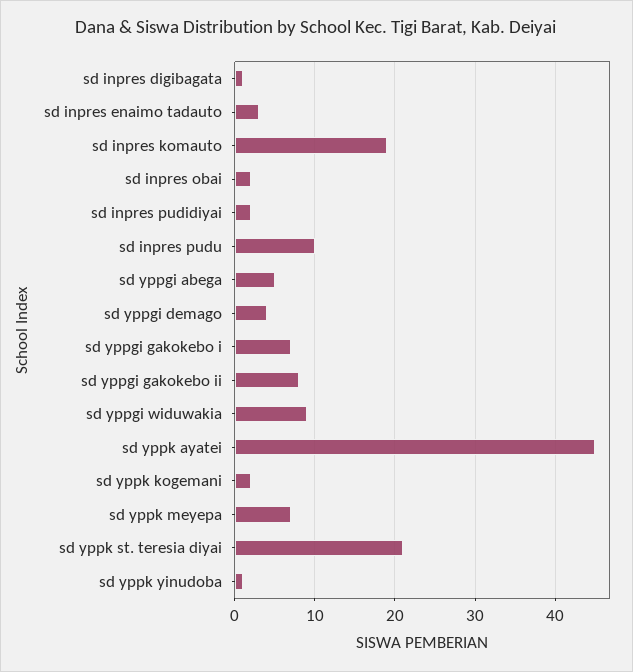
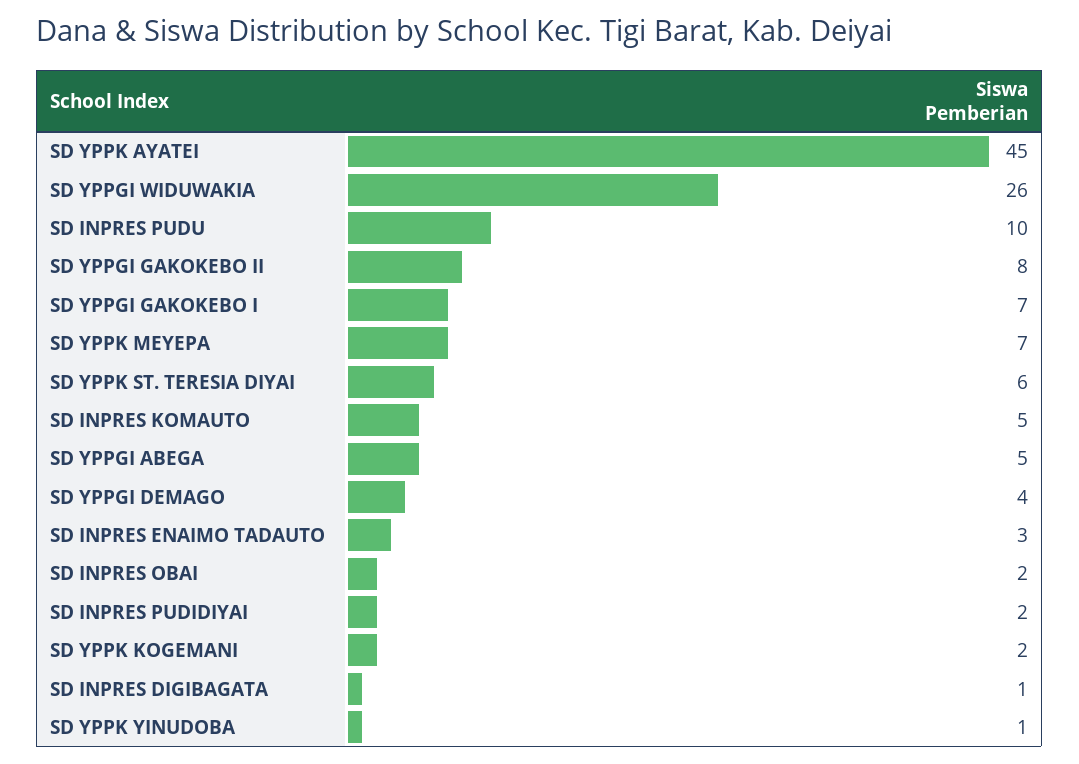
  {
    "sd inpres digibagata": 1,
    "sd inpres enaimo tadauto": 3,
-   "sd inpres komauto": 19,
+   "sd inpres komauto": 5,
    "sd inpres obai": 2,
    "sd inpres pudidiyai": 2,
    "sd inpres pudu": 10,
    "sd yppgi abega": 5,
    "sd yppgi demago": 4,
    "sd yppgi gakokebo i": 7,
    "sd yppgi gakokebo ii": 8,
-   "sd yppgi widuwakia": 9,
+   "sd yppgi widuwakia": 26,
    "sd yppk ayatei": 45,
    "sd yppk kogemani": 2,
    "sd yppk meyepa": 7,
-   "sd yppk st. teresia diyai": 21,
+   "sd yppk st. teresia diyai": 6,
    "sd yppk yinudoba": 1
  }

